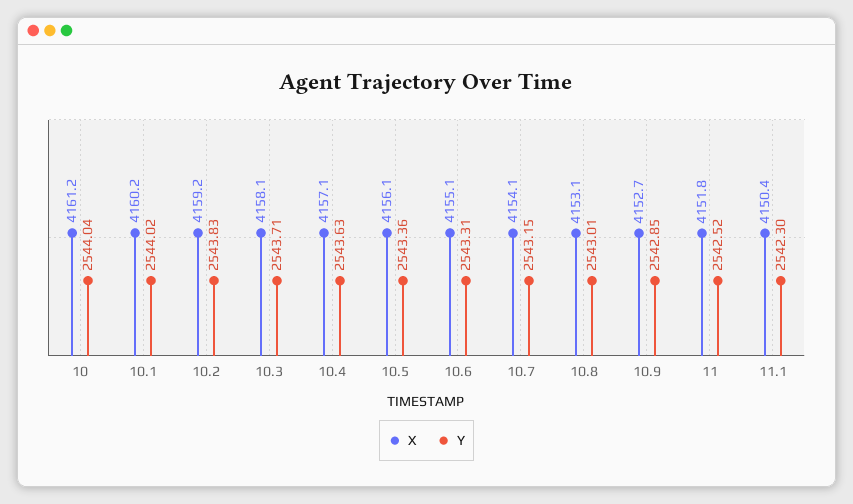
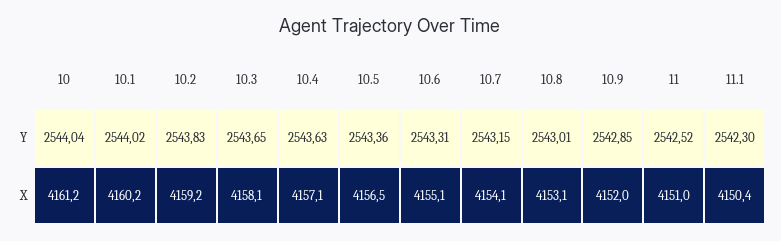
  {
    "X": {
      "10": 4161.2,
      "10.1": 4160.2,
      "10.2": 4159.2,
      "10.3": 4158.1,
      "10.4": 4157.1,
-     "10.5": 4156.1,
+     "10.5": 4156.5,
      "10.6": 4155.1,
      "10.7": 4154.1,
      "10.8": 4153.1,
-     "10.9": 4152.7,
+     "10.9": 4152,
-     "11": 4151.8,
+     "11": 4151,
      "11.1": 4150.4
    },
    "Y": {
      "10": 2544.04,
      "10.1": 2544.02,
      "10.2": 2543.83,
-     "10.3": 2543.71,
+     "10.3": 2543.65,
      "10.4": 2543.63,
      "10.5": 2543.36,
      "10.6": 2543.31,
      "10.7": 2543.15,
      "10.8": 2543.01,
      "10.9": 2542.85,
      "11": 2542.52,
      "11.1": 2542.3
    }
  }

